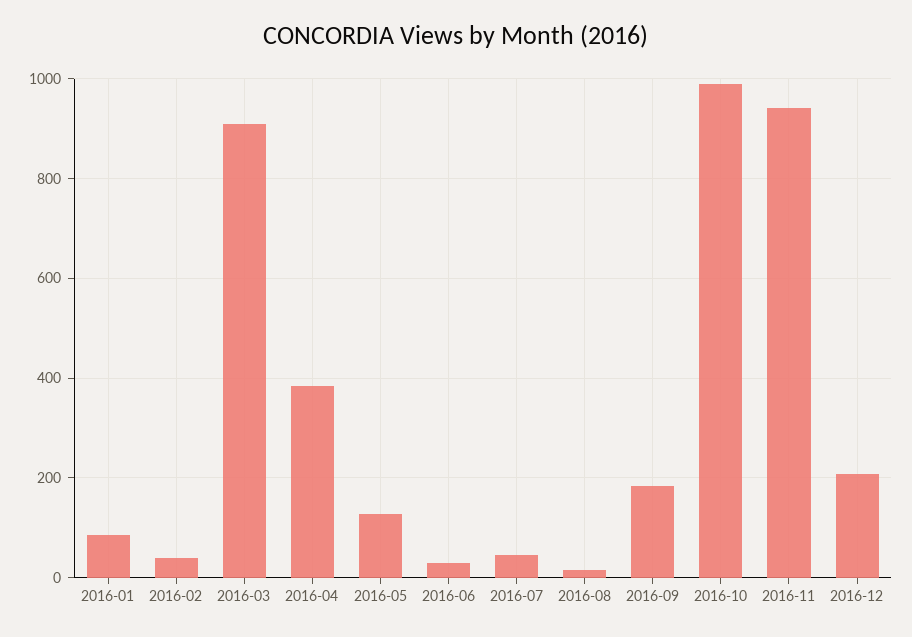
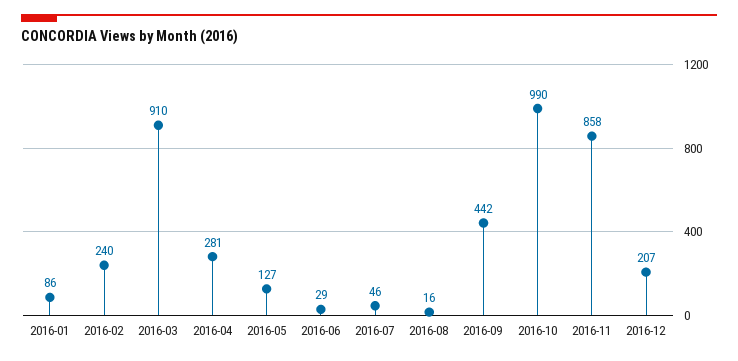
  {
    "2016-01": 86,
-   "2016-02": 40,
+   "2016-02": 240,
    "2016-03": 910,
-   "2016-04": 380,
+   "2016-04": 281,
    "2016-05": 127,
    "2016-06": 29,
    "2016-07": 46,
    "2016-08": 16,
-   "2016-09": 180,
+   "2016-09": 442,
    "2016-10": 990,
-   "2016-11": 940,
+   "2016-11": 858,
    "2016-12": 207
  }

